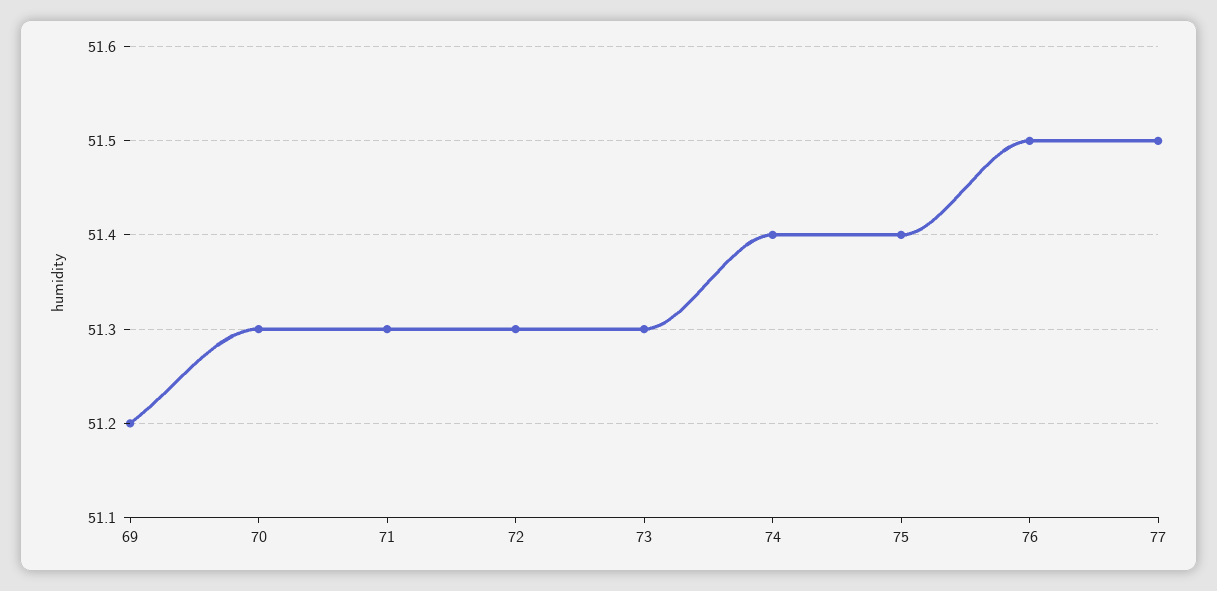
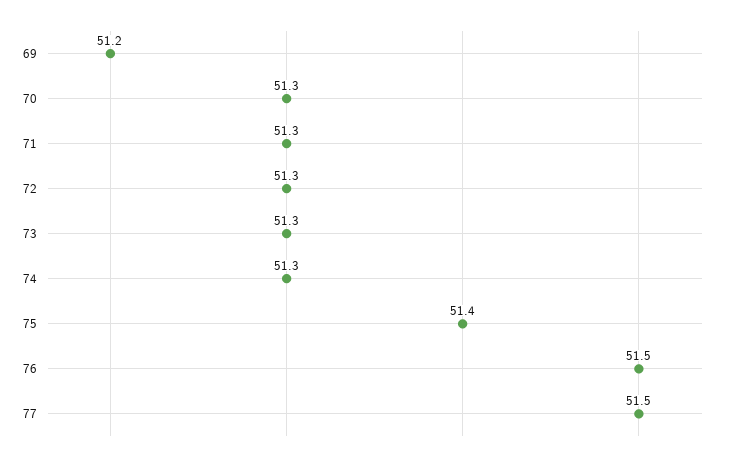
  {
    "69": 51.2,
    "70": 51.3,
    "71": 51.3,
    "72": 51.3,
    "73": 51.3,
-   "74": 51.4,
+   "74": 51.3,
    "75": 51.4,
    "76": 51.5,
    "77": 51.5
  }

